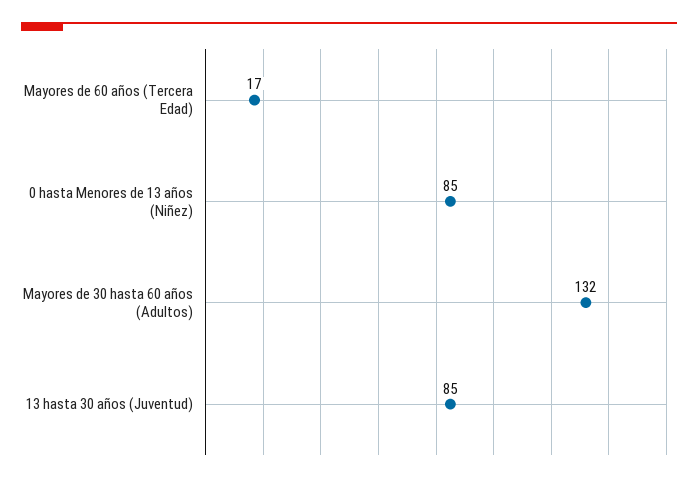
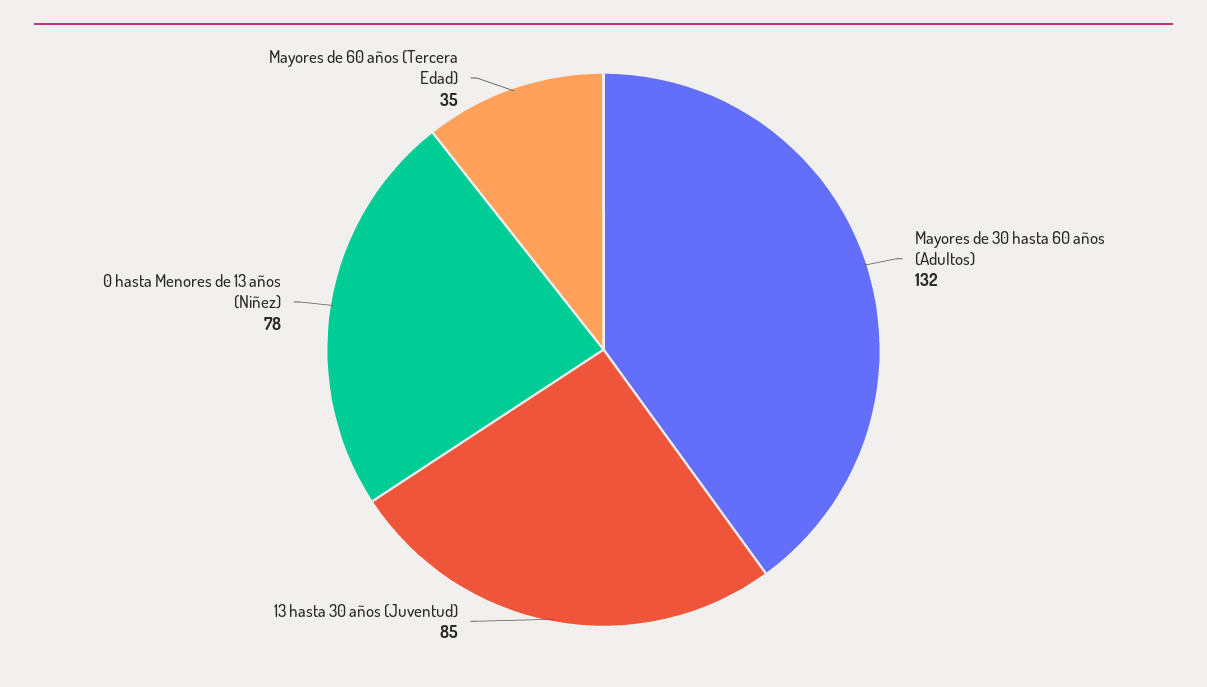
  {
-   "Mayores de 60 años (Tercera Edad)": 17,
+   "Mayores de 60 años (Tercera Edad)": 35,
-   "0 hasta Menores de 13 años (Niñez)": 85,
+   "0 hasta Menores de 13 años (Niñez)": 78,
    "Mayores de 30 hasta 60 años (Adultos)": 132,
    "13 hasta 30 años (Juventud)": 85
  }

